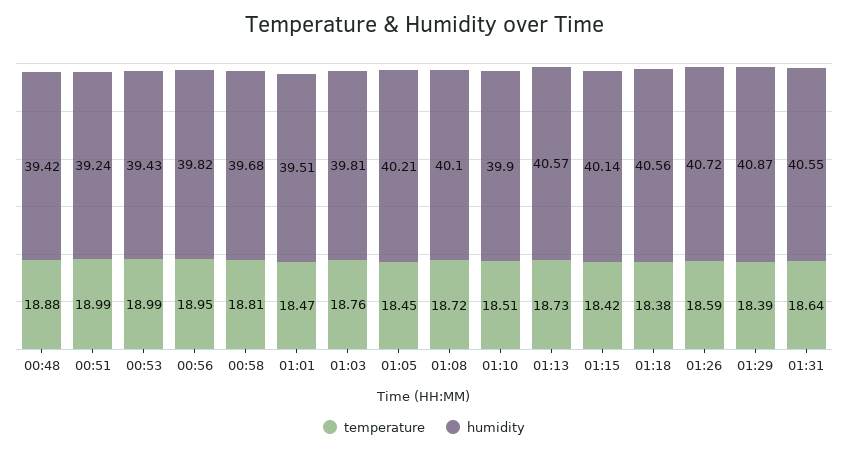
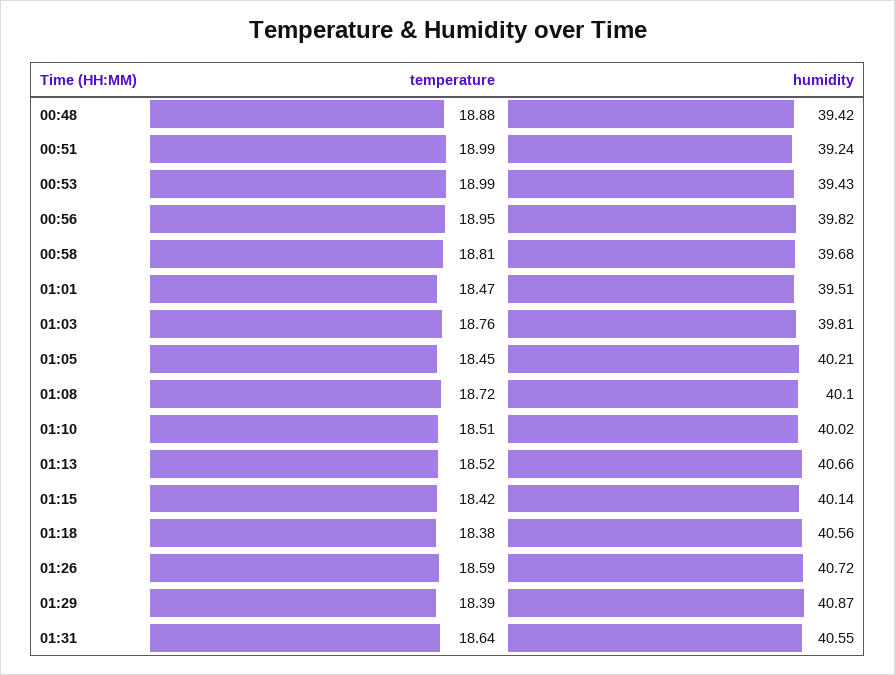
  {
    "temperature": {
      "00:48": 18.88,
      "00:51": 18.99,
      "00:53": 18.99,
      "00:56": 18.95,
      "00:58": 18.81,
      "01:01": 18.47,
      "01:03": 18.76,
      "01:05": 18.45,
      "01:08": 18.72,
      "01:10": 18.51,
-     "01:13": 18.73,
+     "01:13": 18.52,
      "01:15": 18.42,
      "01:18": 18.38,
      "01:26": 18.59,
      "01:29": 18.39,
      "01:31": 18.64
    },
    "humidity": {
      "00:48": 39.42,
      "00:51": 39.24,
      "00:53": 39.43,
      "00:56": 39.82,
      "00:58": 39.68,
      "01:01": 39.51,
      "01:03": 39.81,
      "01:05": 40.21,
      "01:08": 40.1,
-     "01:10": 39.9,
+     "01:10": 40.02,
-     "01:13": 40.57,
+     "01:13": 40.66,
      "01:15": 40.14,
      "01:18": 40.56,
      "01:26": 40.72,
      "01:29": 40.87,
      "01:31": 40.55
    }
  }

